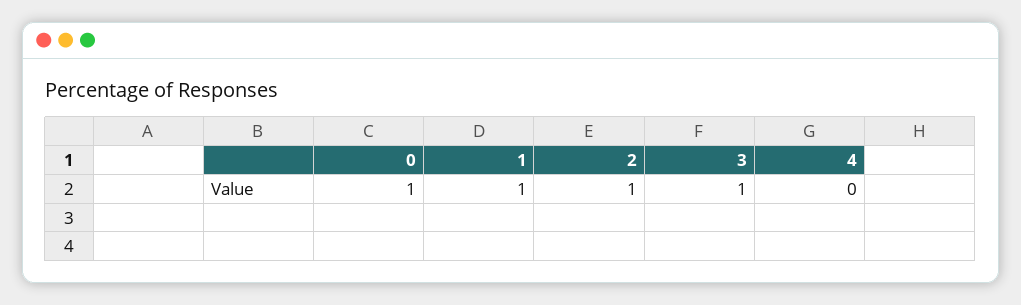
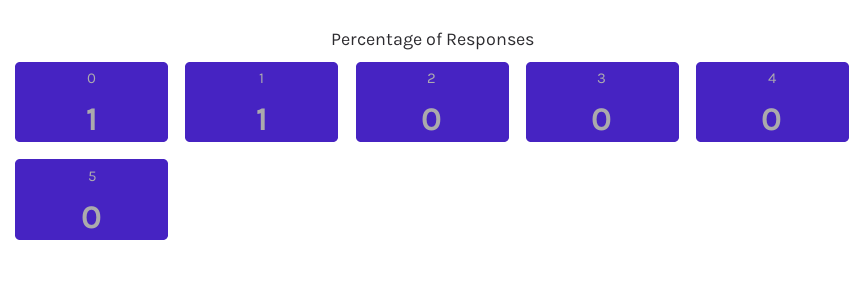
  {
    "0": 1,
    "1": 1,
-   "2": 1,
+   "2": 0,
-   "3": 1,
+   "3": 0,
-   "4": 0
+   "4": 0,
+   "5": 0
  }

